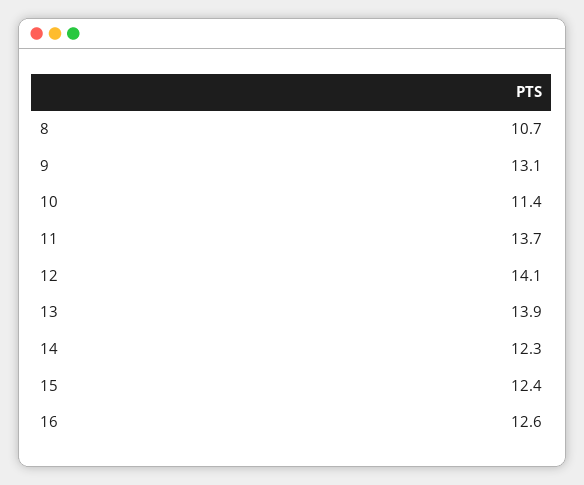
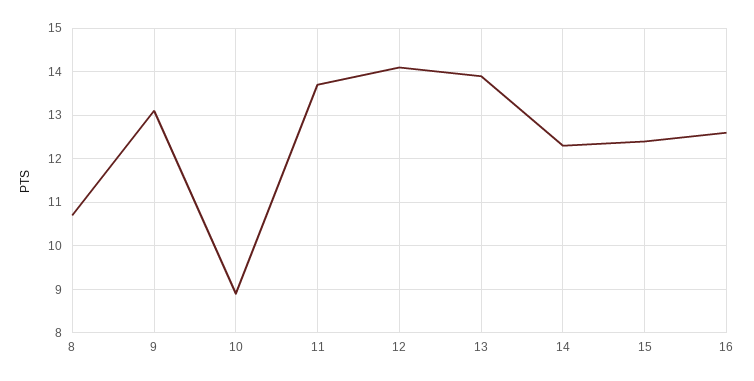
  {
    "8": 10.7,
    "9": 13.1,
-   "10": 11.4,
+   "10": 9,
    "11": 13.7,
    "12": 14.1,
    "13": 13.9,
    "14": 12.3,
    "15": 12.4,
    "16": 12.6
  }

